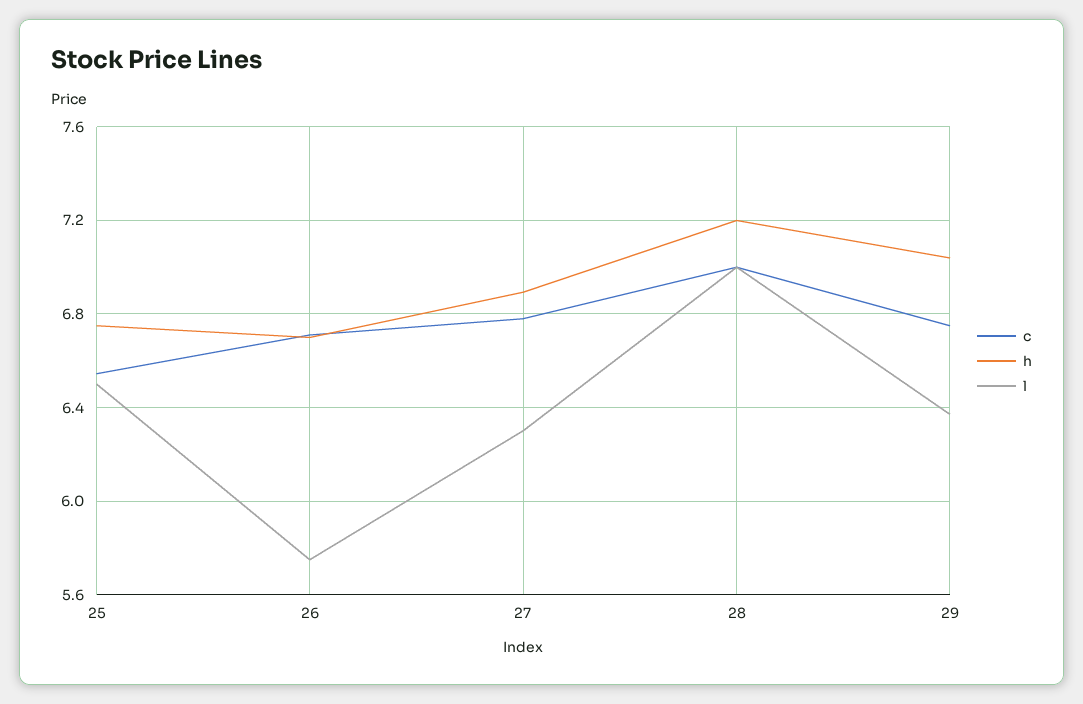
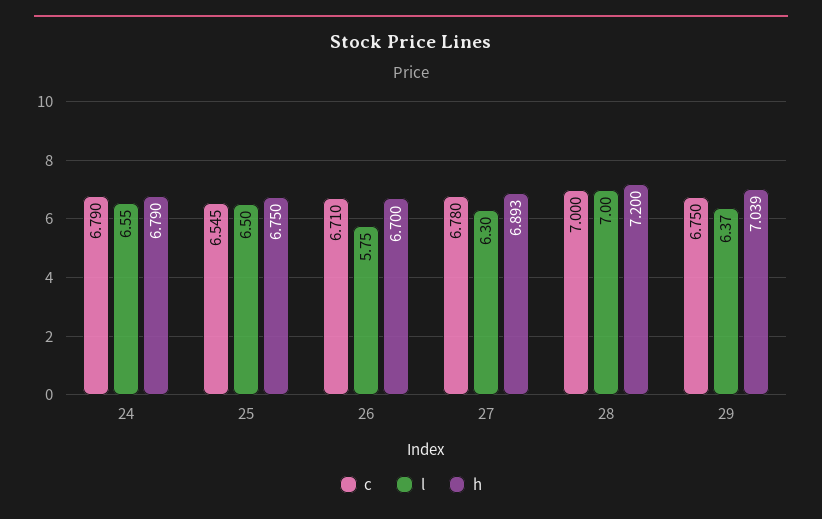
  {
    "c": {
      "25": 6.545,
      "26": 6.71,
      "27": 6.78,
      "28": 7,
-     "29": 6.75
+     "29": 6.75,
+     "24": 6.79
    },
    "h": {
      "25": 6.75,
      "26": 6.7,
      "27": 6.893,
      "28": 7.2,
-     "29": 7.039
+     "29": 7.039,
+     "24": 6.79
    },
    "l": {
      "25": 6.5,
      "26": 5.75,
      "27": 6.3,
      "28": 7,
-     "29": 6.37
+     "29": 6.37,
+     "24": 6.55
    }
  }

